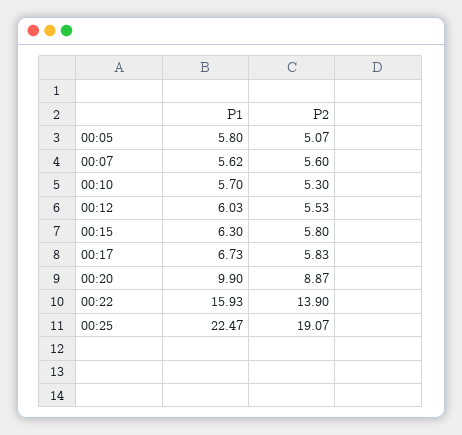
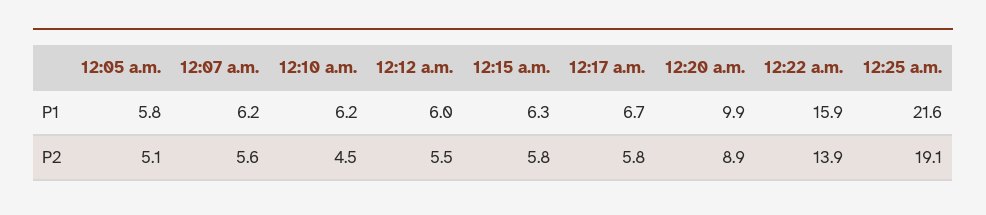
  {
    "P1": {
      "00:05": 5.8,
-     "00:07": 5.62,
+     "00:07": 6.2,
-     "00:10": 5.7,
+     "00:10": 6.2,
      "00:12": 6.03,
      "00:15": 6.3,
      "00:17": 6.73,
      "00:20": 9.9,
      "00:22": 15.93,
-     "00:25": 22.47
+     "00:25": 21.6
    },
    "P2": {
      "00:05": 5.07,
      "00:07": 5.6,
-     "00:10": 5.3,
+     "00:10": 4.5,
      "00:12": 5.53,
      "00:15": 5.8,
      "00:17": 5.83,
      "00:20": 8.87,
      "00:22": 13.9,
      "00:25": 19.07
    }
  }

